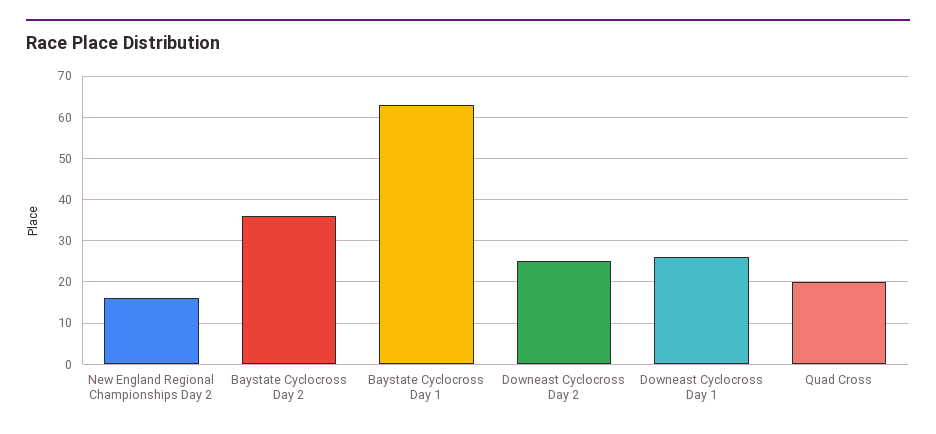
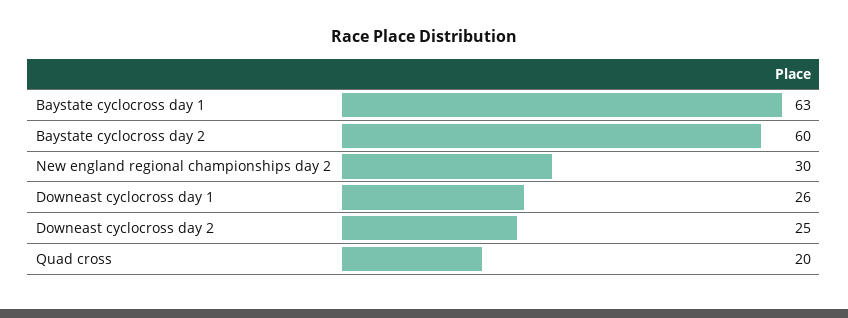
  {
-   "New England Regional Championships Day 2": 15,
+   "New England Regional Championships Day 2": 30,
-   "Baystate Cyclocross Day 2": 35,
+   "Baystate Cyclocross Day 2": 60,
    "Baystate Cyclocross Day 1": 63,
    "Downeast Cyclocross Day 2": 25,
    "Downeast Cyclocross Day 1": 26,
    "Quad Cross": 20
  }

